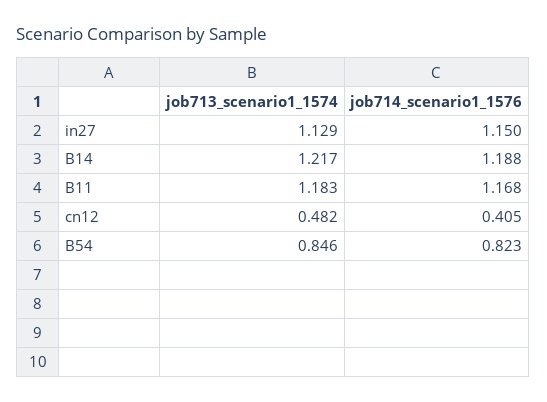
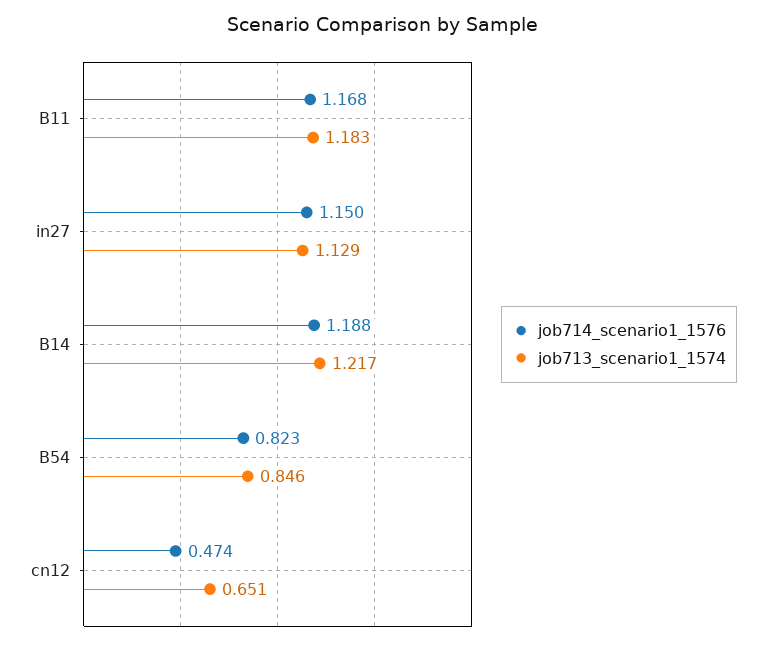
  {
    "job713_scenario1_1574": {
      "in27": 1.129,
      "B14": 1.217,
      "B11": 1.183,
-     "cn12": 0.482,
+     "cn12": 0.651,
      "B54": 0.846
    },
    "job714_scenario1_1576": {
      "in27": 1.15,
      "B14": 1.188,
      "B11": 1.168,
-     "cn12": 0.405,
+     "cn12": 0.474,
      "B54": 0.823
    }
  }

